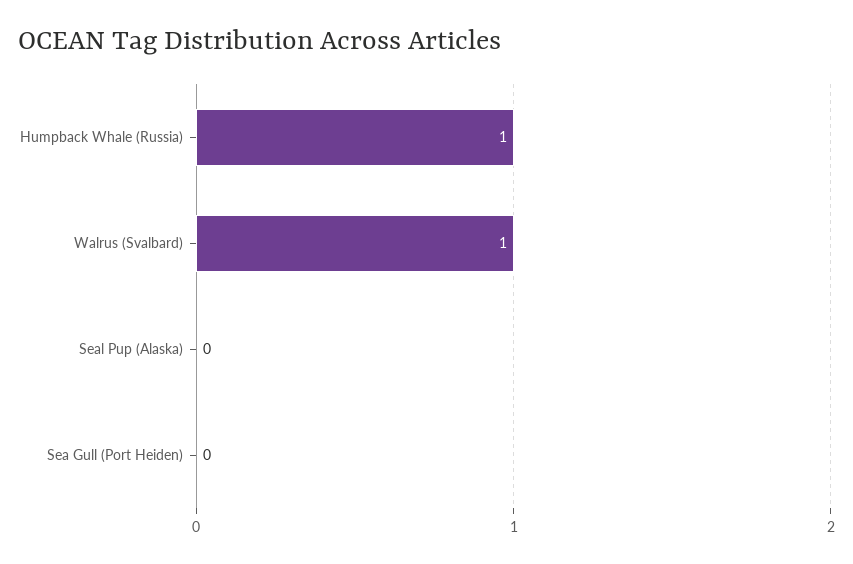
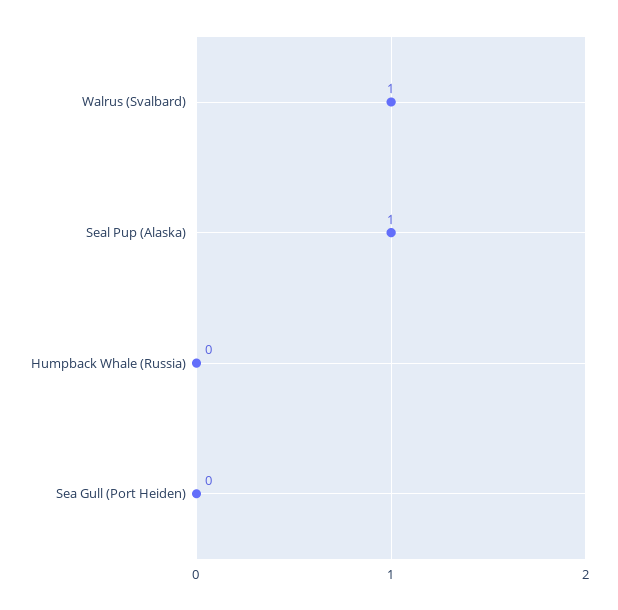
  {
-   "Humpback Whale (Russia)": 1,
+   "Humpback Whale (Russia)": 0,
    "Walrus (Svalbard)": 1,
-   "Seal Pup (Alaska)": 0,
+   "Seal Pup (Alaska)": 1,
    "Sea Gull (Port Heiden)": 0
  }

